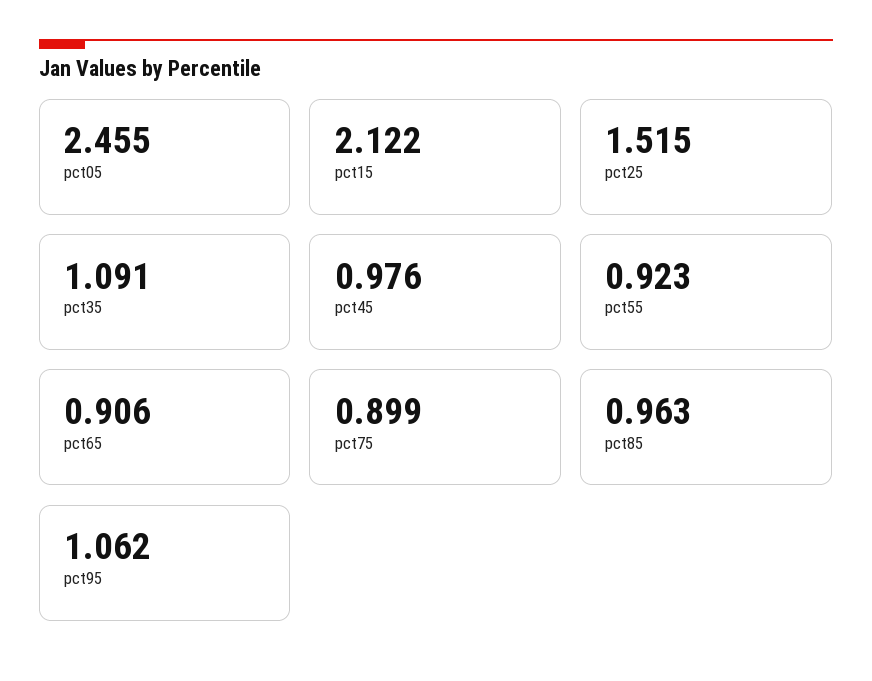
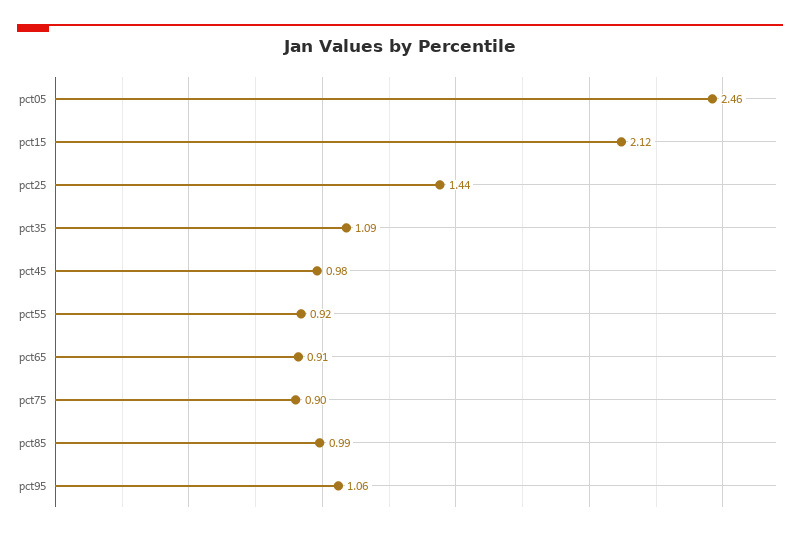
  {
    "pct05": 2.455,
    "pct15": 2.122,
-   "pct25": 1.515,
+   "pct25": 1.44,
    "pct35": 1.091,
    "pct45": 0.976,
    "pct55": 0.923,
    "pct65": 0.906,
    "pct75": 0.899,
-   "pct85": 0.963,
+   "pct85": 0.99,
    "pct95": 1.062
  }

